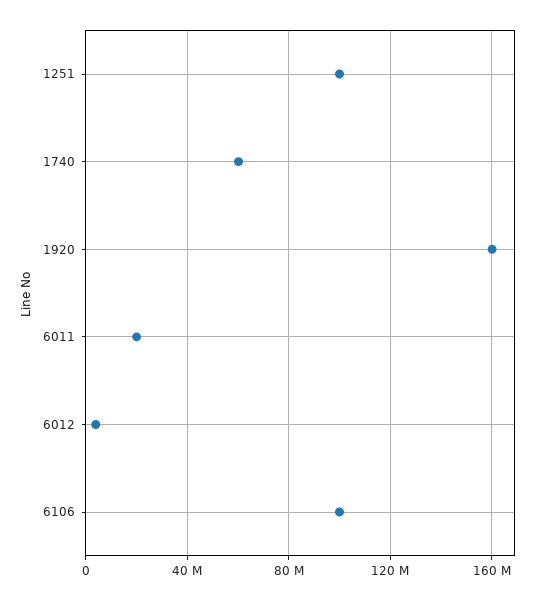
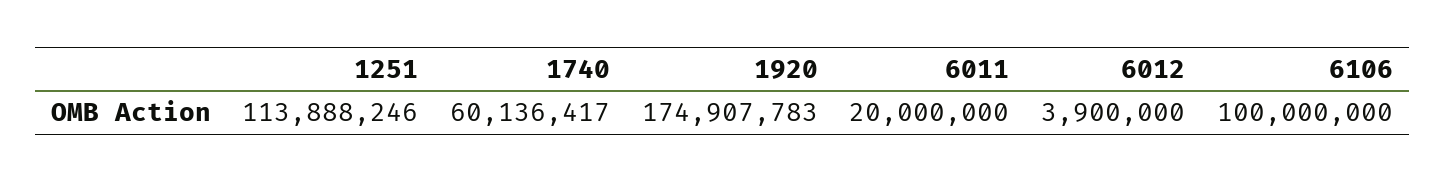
  {
-   "1251": 100000000,
+   "1251": 113888246,
    "1740": 60136417,
-   "1920": 160000000,
+   "1920": 174907783,
    "6011": 20000000,
    "6012": 3900000,
    "6106": 100000000
  }

